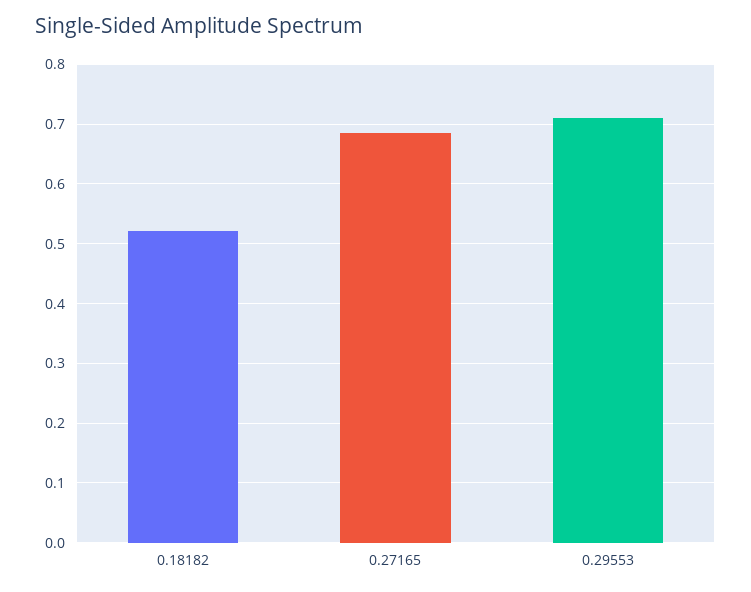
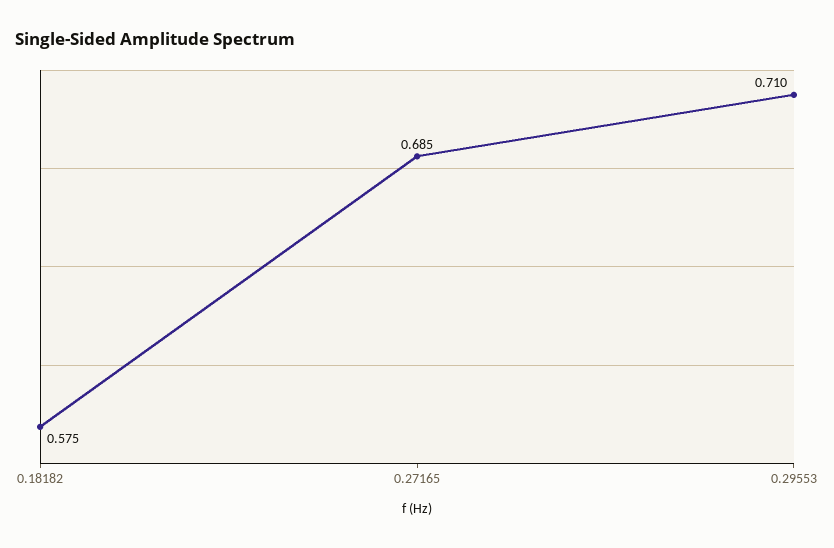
  {
-   "0.18182": 0.52,
+   "0.18182": 0.575,
    "0.27165": 0.685,
    "0.29553": 0.71
  }

